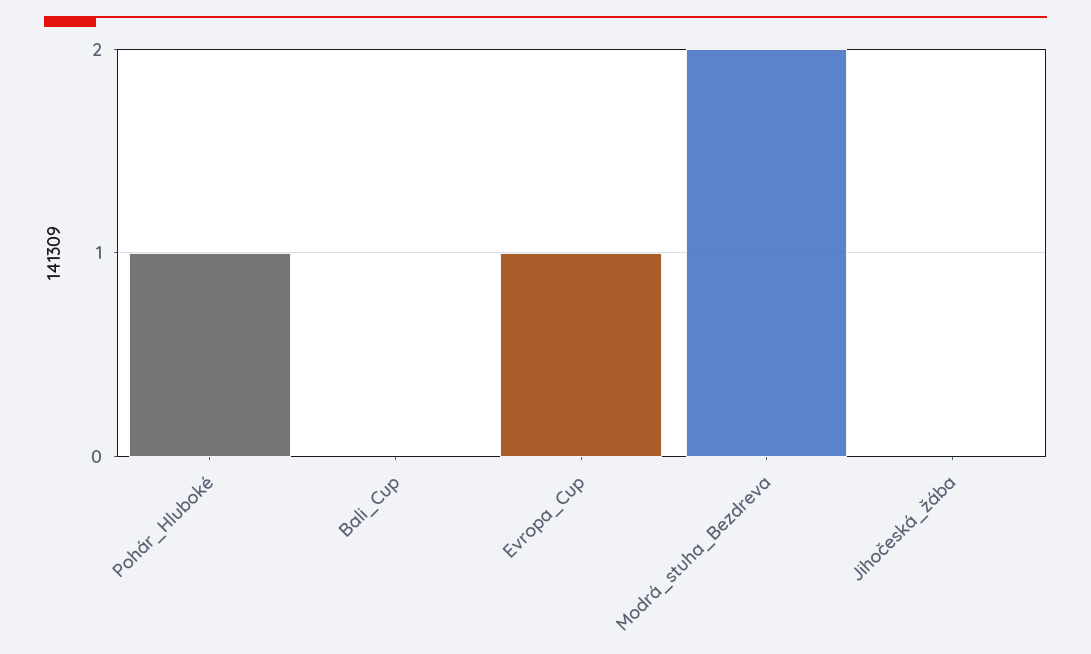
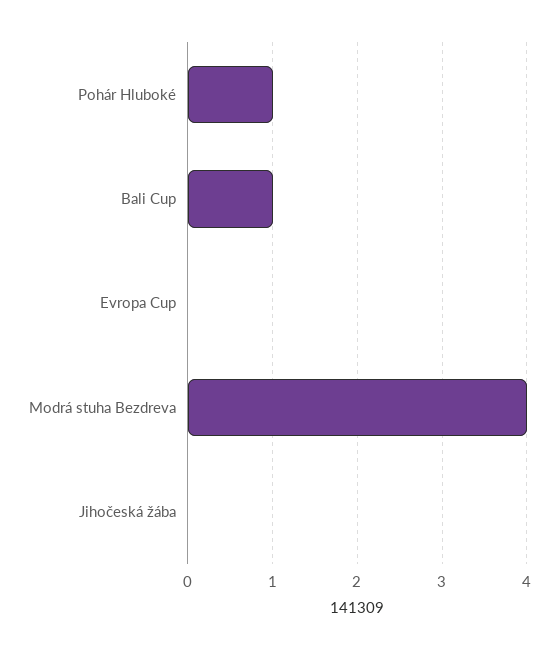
  {
    "Pohár_Hluboké": 1,
-   "Bali_Cup": 0,
+   "Bali_Cup": 1,
-   "Evropa_Cup": 1,
+   "Evropa_Cup": 0,
-   "Modrá_stuha_Bezdreva": 2,
+   "Modrá_stuha_Bezdreva": 4,
    "Jihočeská_žába": 0
  }

